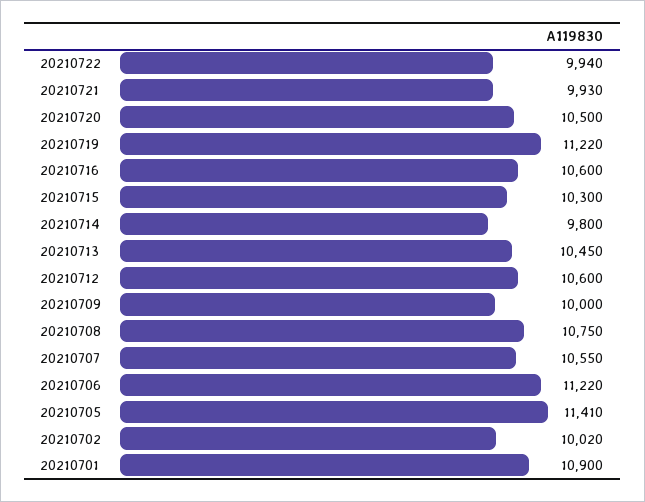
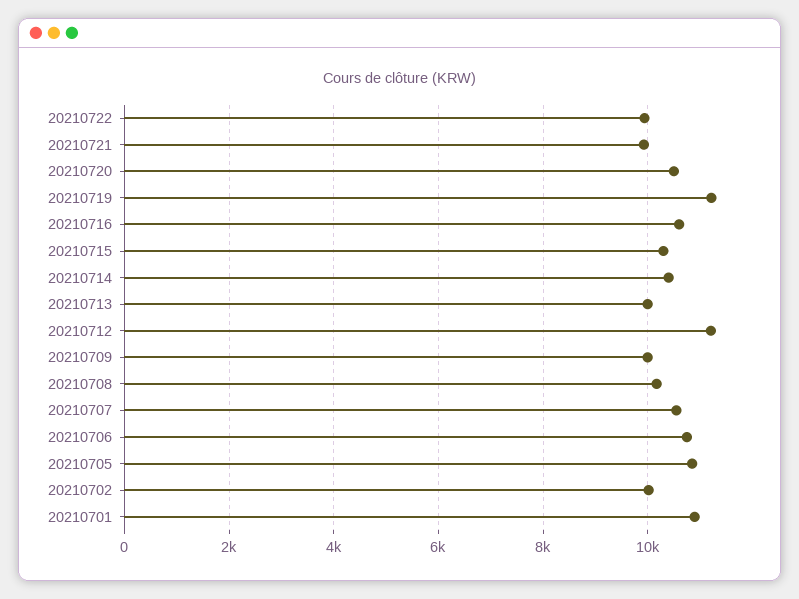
  {
    "20210722": 9940,
    "20210721": 9930,
    "20210720": 10500,
    "20210719": 11220,
    "20210716": 10600,
    "20210715": 10300,
-   "20210714": 9800,
+   "20210714": 10400,
-   "20210713": 10450,
+   "20210713": 10000,
-   "20210712": 10600,
+   "20210712": 11200,
    "20210709": 10000,
-   "20210708": 10750,
+   "20210708": 10200,
    "20210707": 10550,
-   "20210706": 11220,
+   "20210706": 10800,
-   "20210705": 11410,
+   "20210705": 10800,
    "20210702": 10020,
    "20210701": 10900
  }

